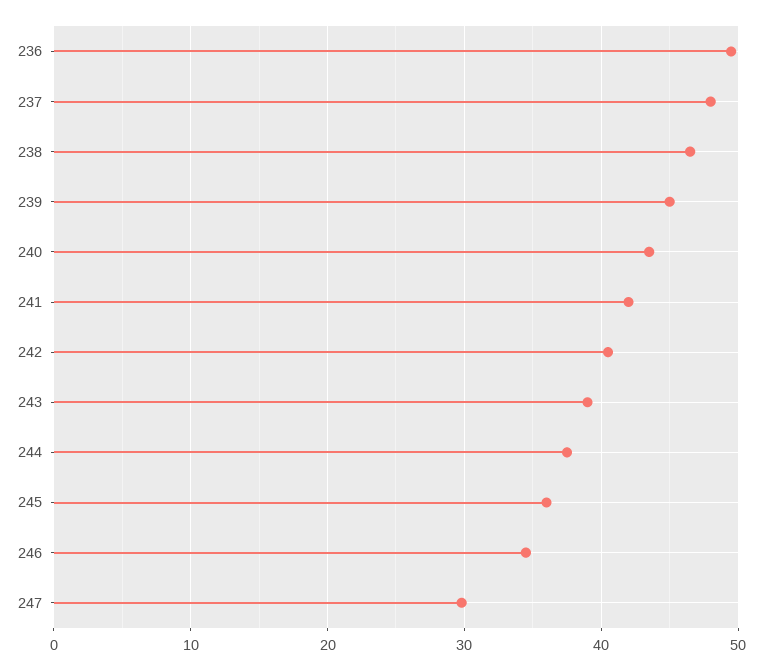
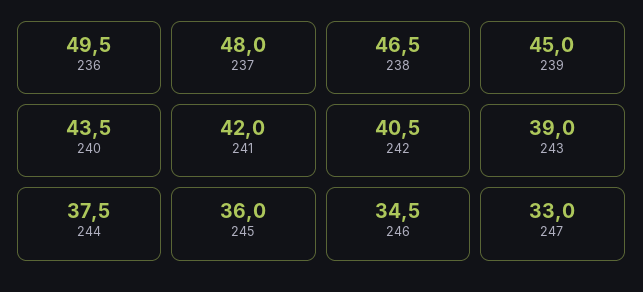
  {
    "236": 49.5,
    "237": 48,
    "238": 46.5,
    "239": 45,
    "240": 43.5,
    "241": 42,
    "242": 40.5,
    "243": 39,
    "244": 37.5,
    "245": 36,
    "246": 34.5,
-   "247": 30
+   "247": 33
  }

